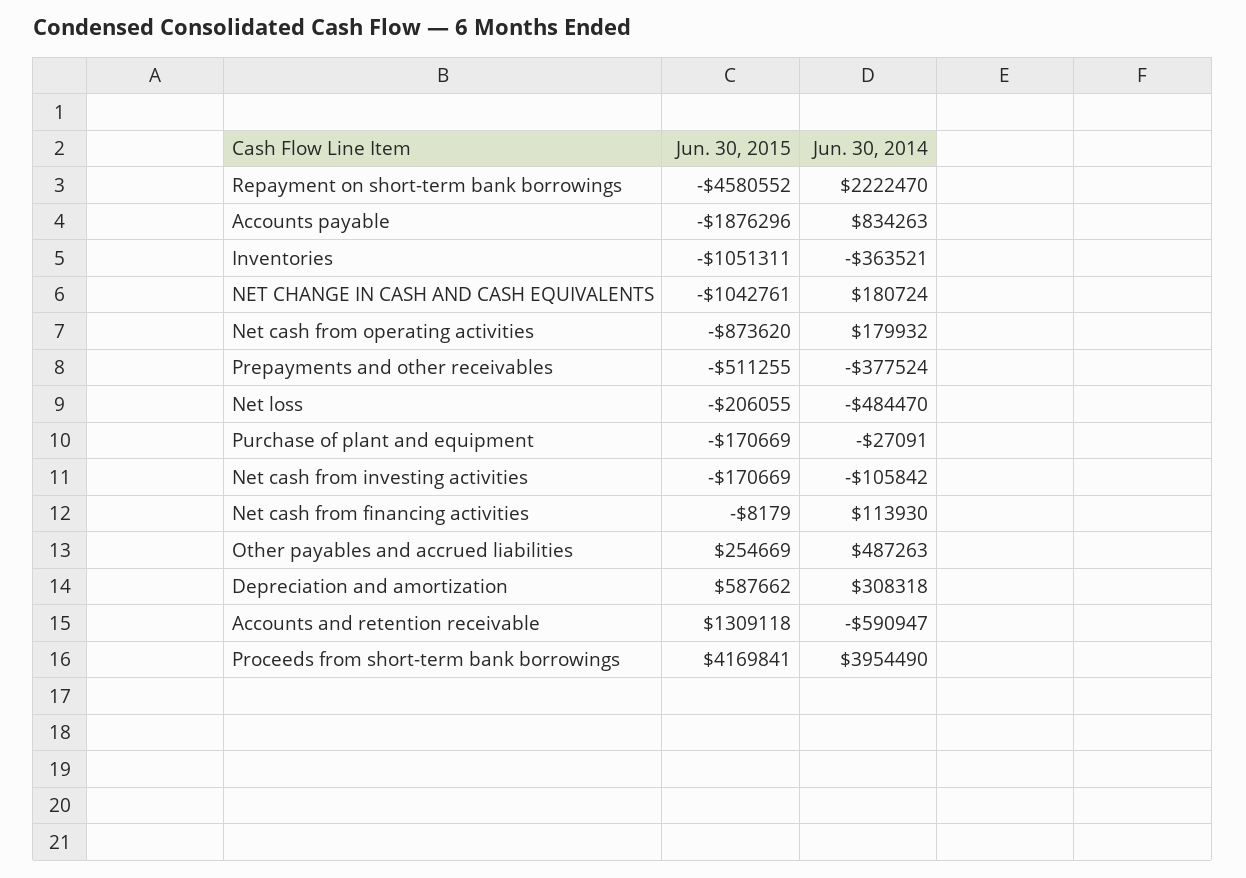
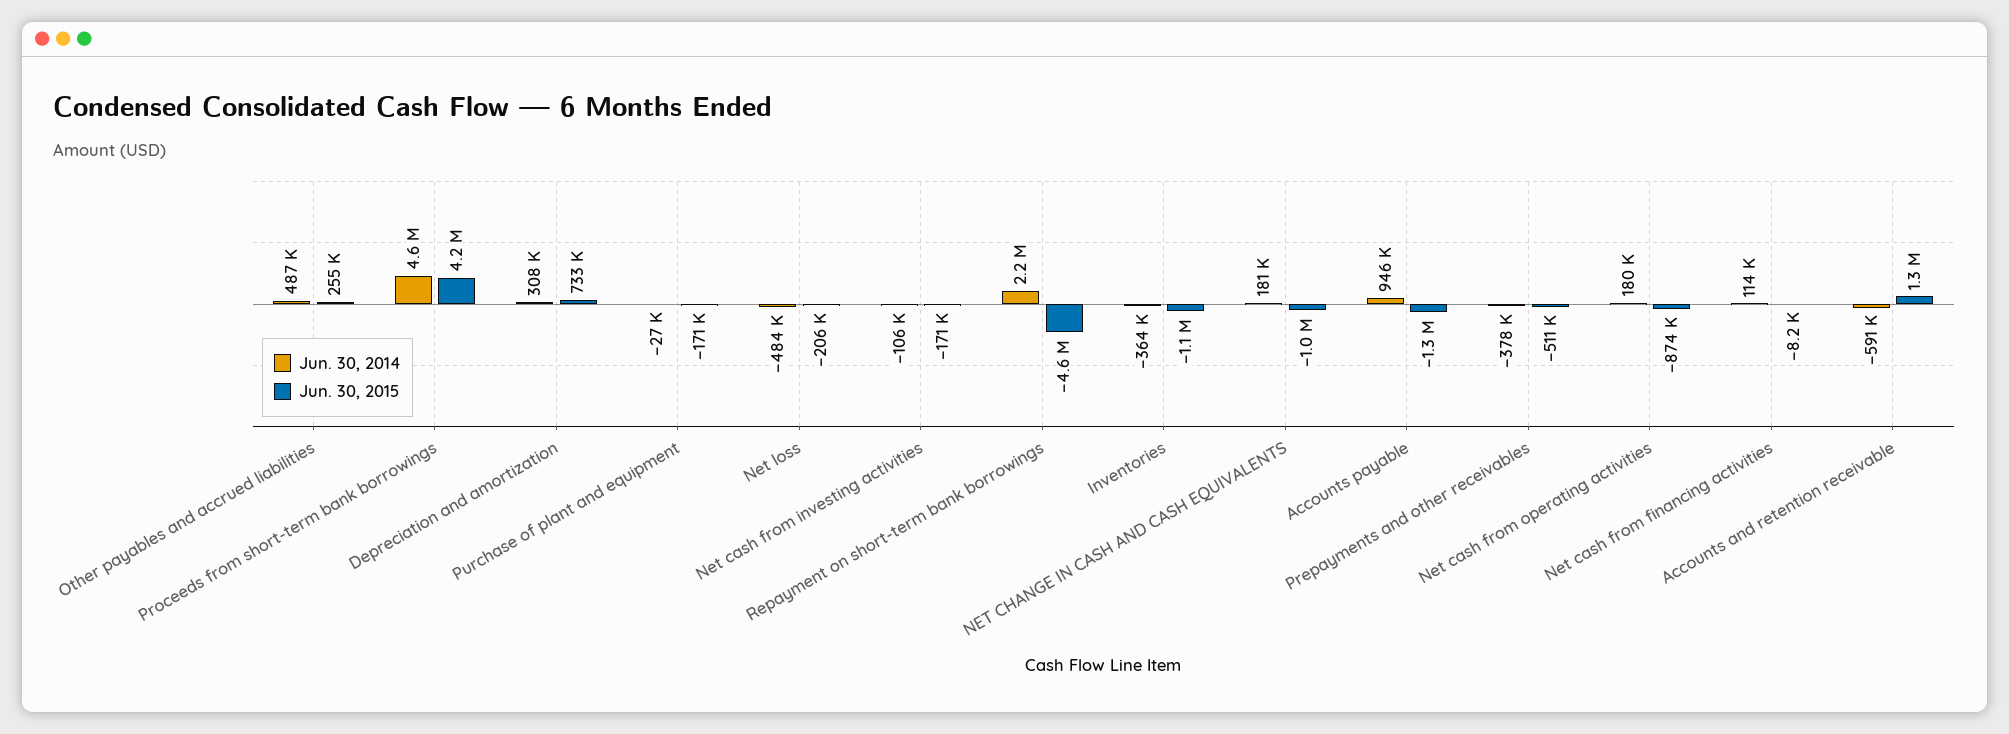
  {
    "Jun. 30, 2015": {
      "Repayment on short-term bank borrowings": -4580552,
-     "Accounts payable": -1876296,
+     "Accounts payable": -1300000,
      "Inventories": -1051311,
      "NET CHANGE IN CASH AND CASH EQUIVALENTS": -1042761,
      "Net cash from operating activities": -873620,
      "Prepayments and other receivables": -511255,
      "Net loss": -206055,
      "Purchase of plant and equipment": -170669,
      "Net cash from investing activities": -170669,
      "Net cash from financing activities": -8179,
      "Other payables and accrued liabilities": 254669,
-     "Depreciation and amortization": 587662,
+     "Depreciation and amortization": 733000,
      "Accounts and retention receivable": 1309118,
      "Proceeds from short-term bank borrowings": 4169841
    },
    "Jun. 30, 2014": {
      "Repayment on short-term bank borrowings": 2222470,
-     "Accounts payable": 834263,
+     "Accounts payable": 946000,
      "Inventories": -363521,
      "NET CHANGE IN CASH AND CASH EQUIVALENTS": 180724,
      "Net cash from operating activities": 179932,
      "Prepayments and other receivables": -377524,
      "Net loss": -484470,
      "Purchase of plant and equipment": -27091,
      "Net cash from investing activities": -105842,
      "Net cash from financing activities": 113930,
      "Other payables and accrued liabilities": 487263,
      "Depreciation and amortization": 308318,
      "Accounts and retention receivable": -590947,
-     "Proceeds from short-term bank borrowings": 3954490
+     "Proceeds from short-term bank borrowings": 4600000
    }
  }

